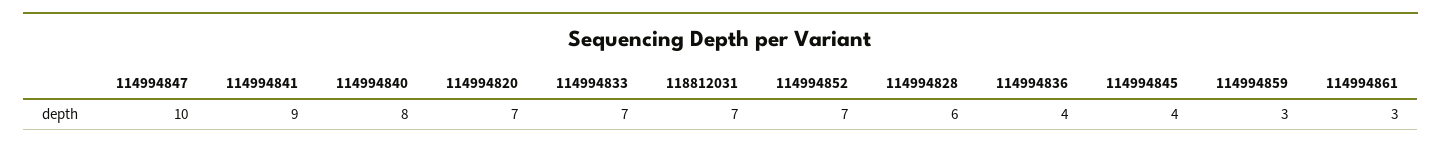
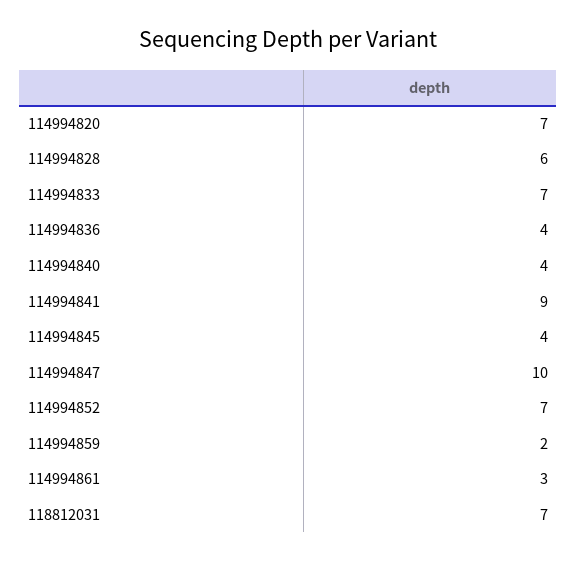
  {
    "114994847": 10,
    "114994841": 9,
-   "114994840": 8,
+   "114994840": 4,
    "114994820": 7,
    "114994833": 7,
    "118812031": 7,
    "114994852": 7,
    "114994828": 6,
    "114994836": 4,
    "114994845": 4,
-   "114994859": 3,
+   "114994859": 2,
    "114994861": 3
  }

